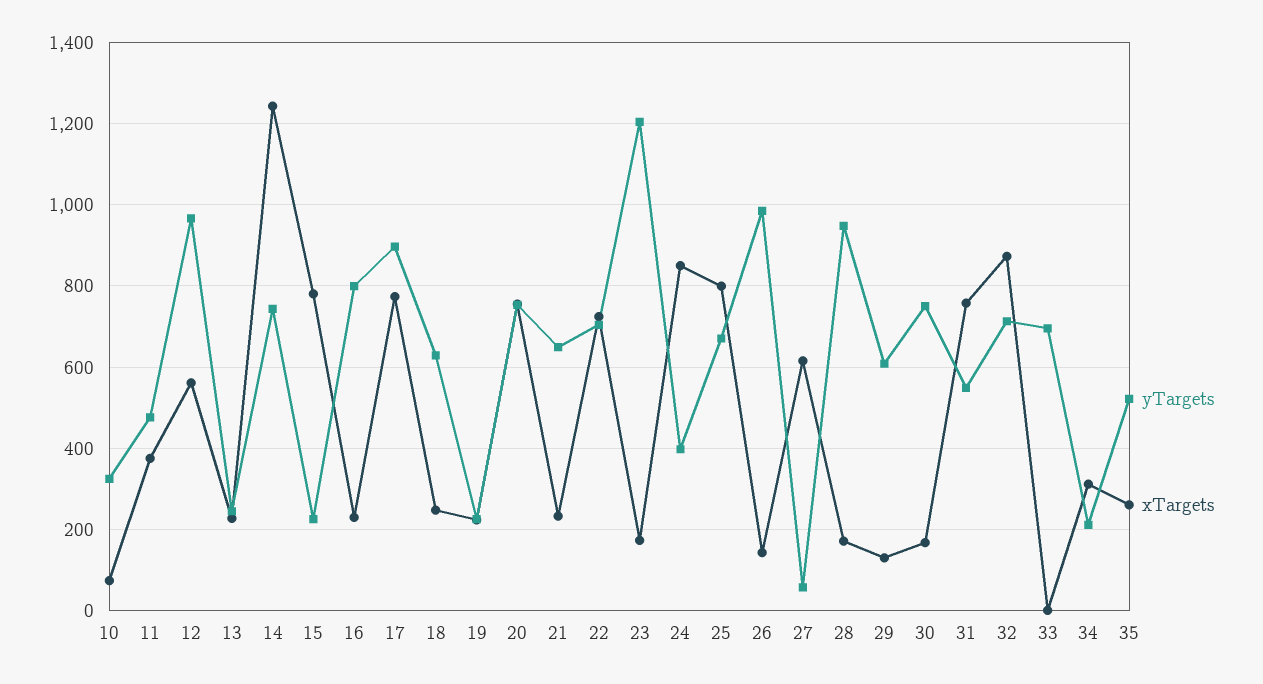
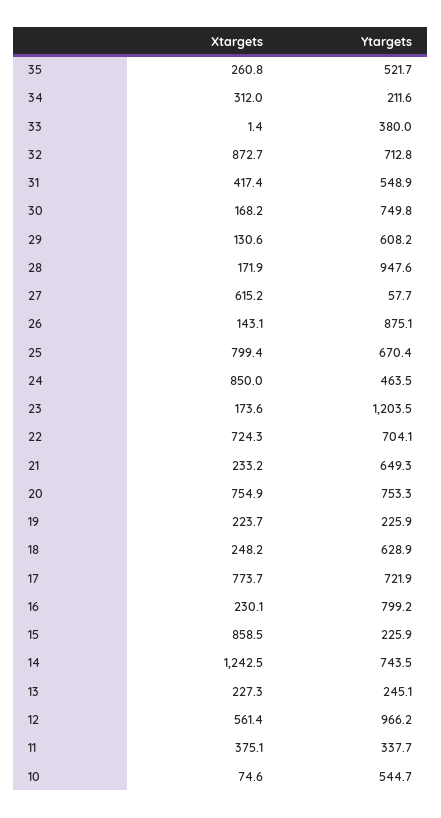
  {
    "yTargets": {
-     "10": 320,
+     "10": 544.7,
-     "11": 480,
+     "11": 337.7,
      "12": 966.2,
      "13": 245.1,
      "14": 743.5,
      "15": 225.9,
      "16": 799.2,
-     "17": 900,
+     "17": 721.9,
      "18": 628.9,
      "19": 225.9,
      "20": 753.3,
      "21": 649.3,
      "22": 704.1,
      "23": 1203.5,
-     "24": 400,
+     "24": 463.5,
      "25": 670.4,
-     "26": 980,
+     "26": 875.1,
      "27": 57.7,
      "28": 947.6,
      "29": 608.2,
      "30": 749.8,
      "31": 548.9,
      "32": 712.8,
-     "33": 700,
+     "33": 380,
      "34": 211.6,
      "35": 521.7
    },
    "xTargets": {
      "10": 74.6,
      "11": 375.1,
      "12": 561.4,
      "13": 227.3,
      "14": 1242.5,
-     "15": 780,
+     "15": 858.5,
      "16": 230.1,
      "17": 773.7,
      "18": 248.2,
      "19": 223.7,
      "20": 754.9,
      "21": 233.2,
      "22": 724.3,
      "23": 173.6,
      "24": 850,
      "25": 799.4,
      "26": 143.1,
      "27": 615.2,
      "28": 171.9,
      "29": 130.6,
      "30": 168.2,
-     "31": 760,
+     "31": 417.4,
      "32": 872.7,
      "33": 1.4,
      "34": 312,
      "35": 260.8
    }
  }

